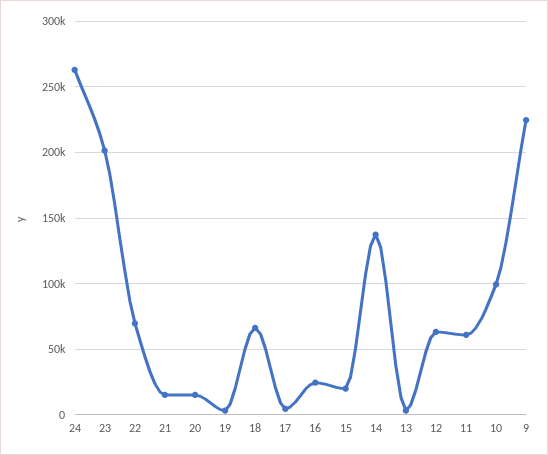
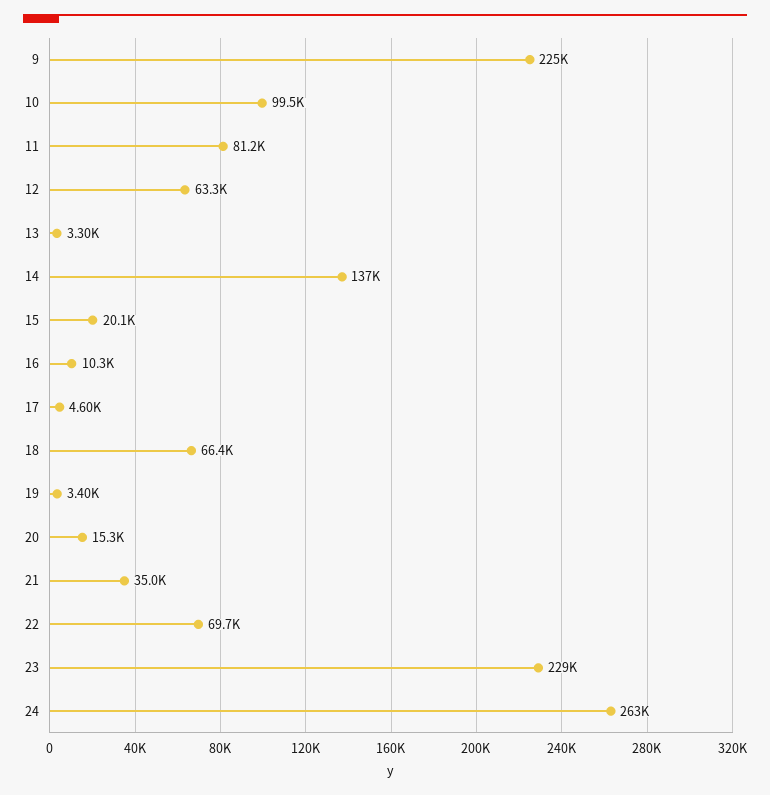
  {
    "24": 263000,
-   "23": 200000,
+   "23": 229000,
    "22": 69700,
-   "21": 15000,
+   "21": 35000,
    "20": 15300,
    "19": 3400,
    "18": 66400,
    "17": 4600,
-   "16": 25000,
+   "16": 10300,
    "15": 20100,
    "14": 137000,
    "13": 3300,
    "12": 63300,
-   "11": 60000,
+   "11": 81200,
    "10": 99500,
    "9": 225000
  }

